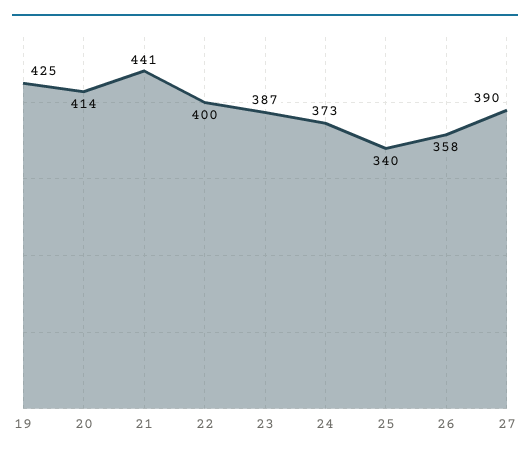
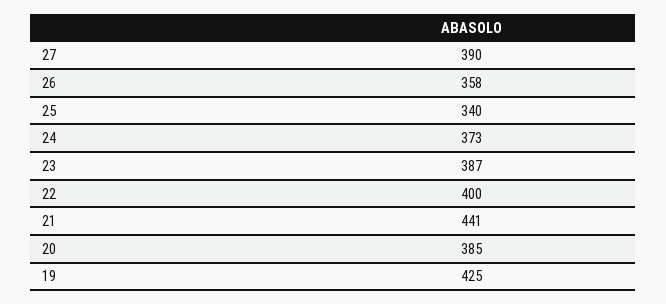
  {
    "19": 425,
-   "20": 414,
+   "20": 385,
    "21": 441,
    "22": 400,
    "23": 387,
    "24": 373,
    "25": 340,
    "26": 358,
    "27": 390
  }

